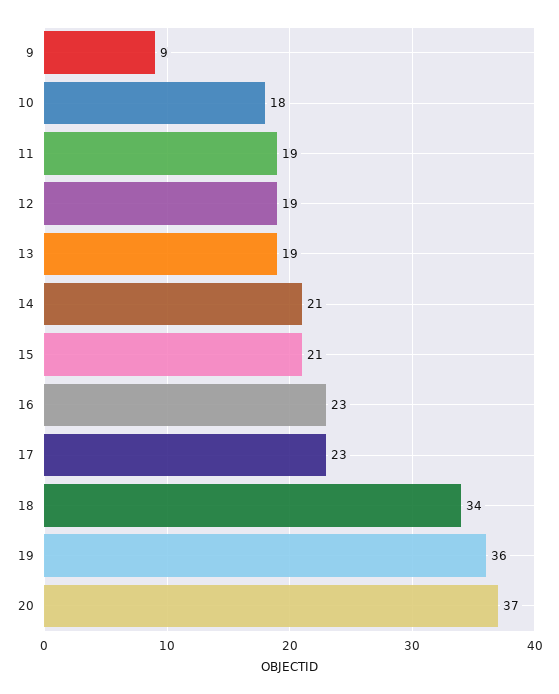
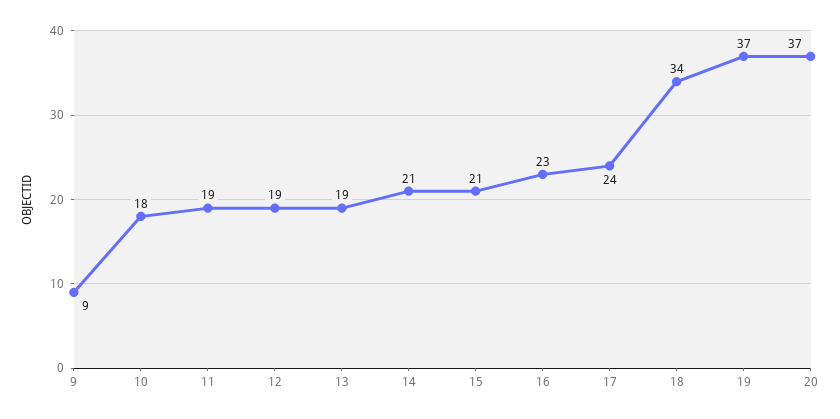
  {
    "9": 9,
    "10": 18,
    "11": 19,
    "12": 19,
    "13": 19,
    "14": 21,
    "15": 21,
    "16": 23,
-   "17": 23,
+   "17": 24,
    "18": 34,
-   "19": 36,
+   "19": 37,
    "20": 37
  }

